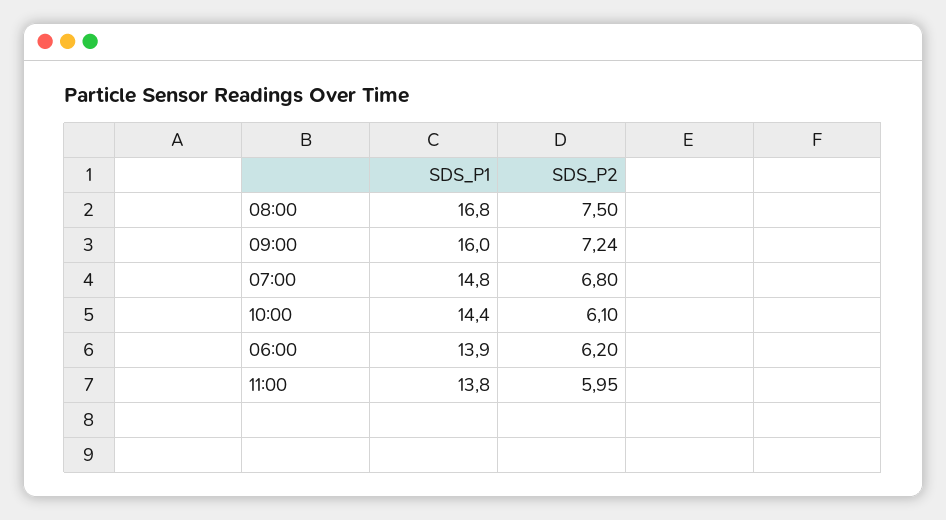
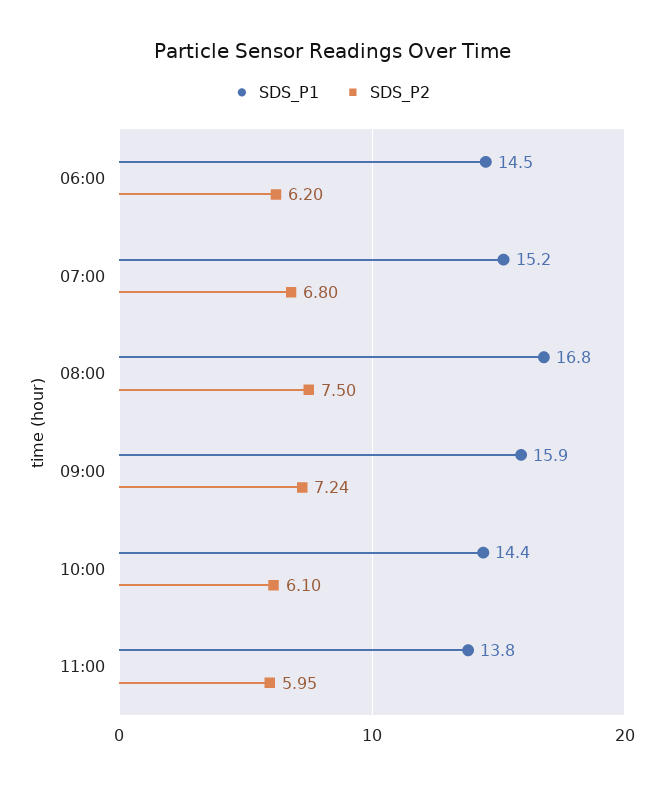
  {
    "SDS_P1": {
      "08:00": 16.8,
-     "09:00": 16,
+     "09:00": 15.9,
-     "07:00": 14.8,
+     "07:00": 15.2,
      "10:00": 14.4,
-     "06:00": 13.9,
+     "06:00": 14.5,
      "11:00": 13.8
    },
    "SDS_P2": {
      "08:00": 7.5,
      "09:00": 7.24,
      "07:00": 6.8,
      "10:00": 6.1,
      "06:00": 6.2,
      "11:00": 5.95
    }
  }

